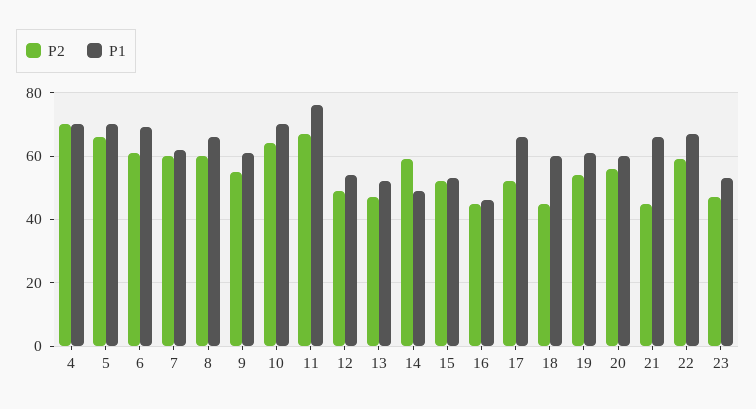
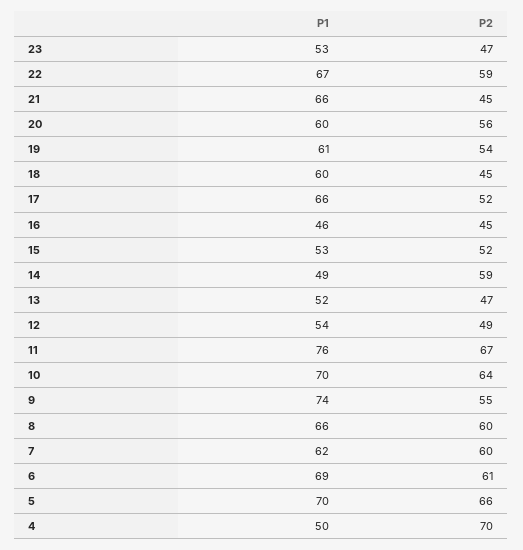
  {
    "P2": {
      "4": 70,
      "5": 66,
      "6": 61,
      "7": 60,
      "8": 60,
      "9": 55,
      "10": 64,
      "11": 67,
      "12": 49,
      "13": 47,
      "14": 59,
      "15": 52,
      "16": 45,
      "17": 52,
      "18": 45,
      "19": 54,
      "20": 56,
      "21": 45,
      "22": 59,
      "23": 47
    },
    "P1": {
-     "4": 70,
+     "4": 50,
      "5": 70,
      "6": 69,
      "7": 62,
      "8": 66,
-     "9": 60,
+     "9": 74,
      "10": 70,
      "11": 76,
      "12": 54,
      "13": 52,
      "14": 49,
      "15": 53,
      "16": 46,
      "17": 66,
      "18": 60,
      "19": 61,
      "20": 60,
      "21": 66,
      "22": 67,
      "23": 53
    }
  }

